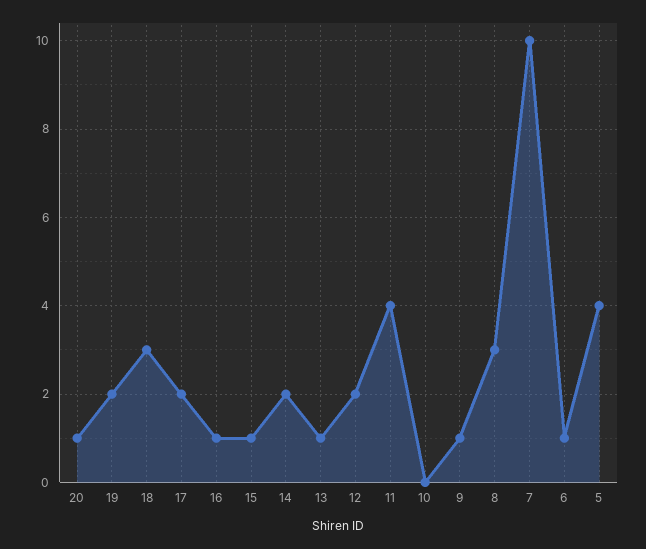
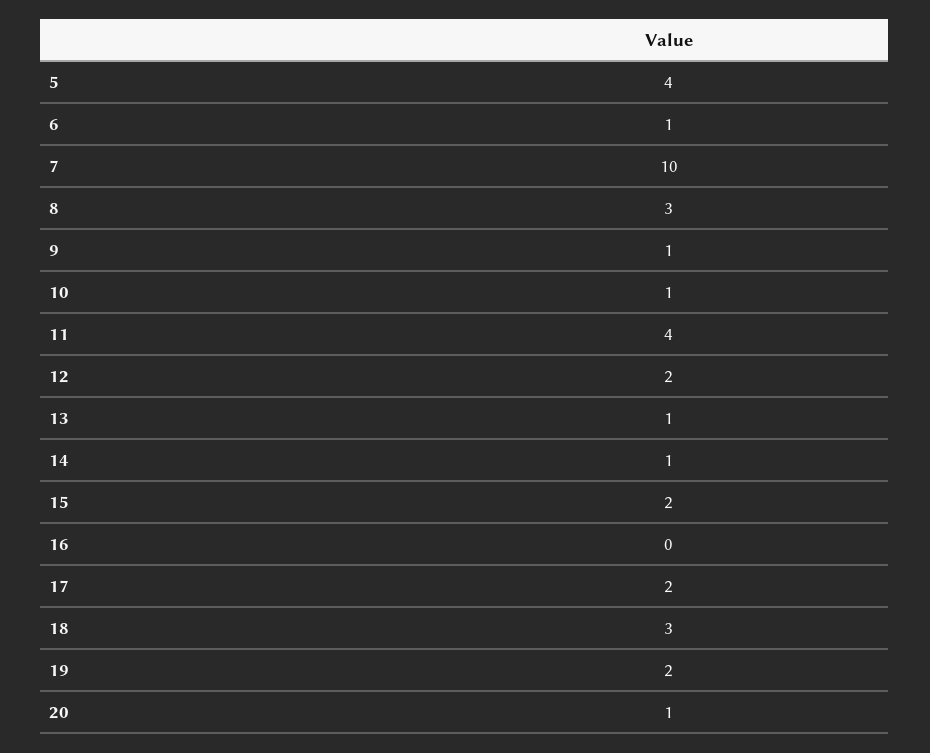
  {
    "20": 1,
    "19": 2,
    "18": 3,
    "17": 2,
-   "16": 1,
+   "16": 0,
-   "15": 1,
+   "15": 2,
-   "14": 2,
+   "14": 1,
    "13": 1,
    "12": 2,
    "11": 4,
-   "10": 0,
+   "10": 1,
    "9": 1,
    "8": 3,
    "7": 10,
    "6": 1,
    "5": 4
  }

